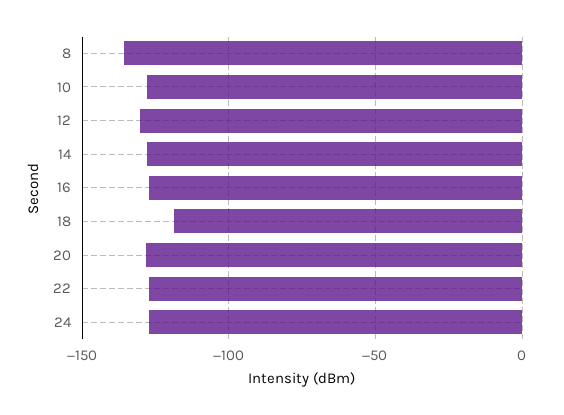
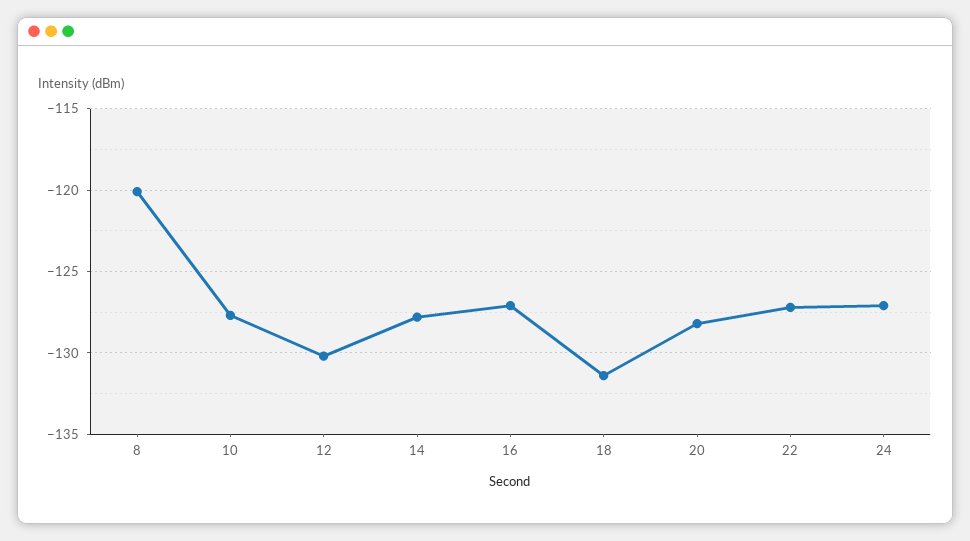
  {
-   "8": -135,
+   "8": -120,
    "10": -127.5,
    "12": -130,
    "14": -128,
    "16": -127,
-   "18": -120,
+   "18": -131.5,
    "20": -128,
    "22": -127,
    "24": -127
  }

